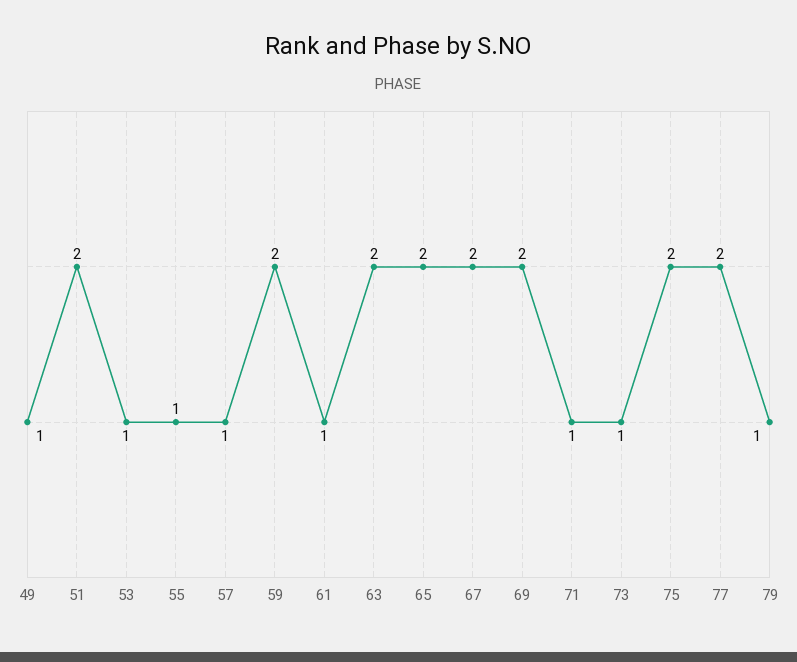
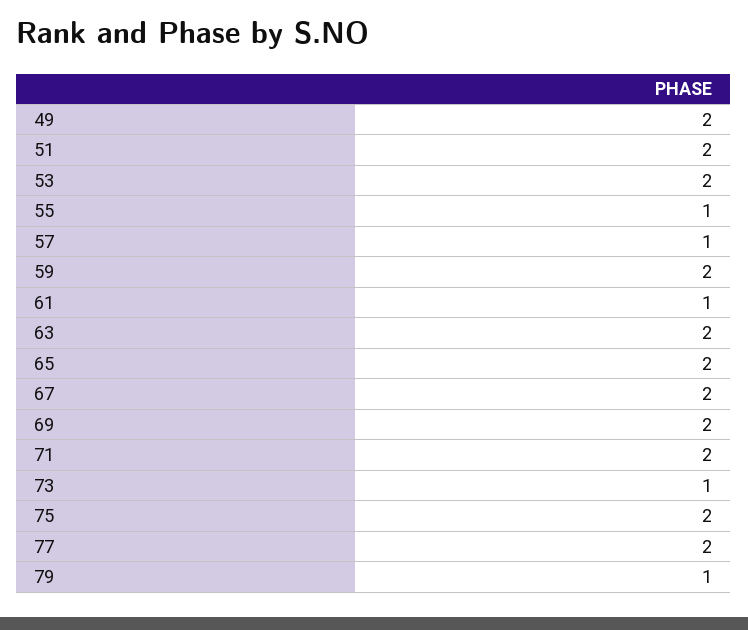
  {
-   "49": 1,
+   "49": 2,
    "51": 2,
-   "53": 1,
+   "53": 2,
    "55": 1,
    "57": 1,
    "59": 2,
    "61": 1,
    "63": 2,
    "65": 2,
    "67": 2,
    "69": 2,
-   "71": 1,
+   "71": 2,
    "73": 1,
    "75": 2,
    "77": 2,
    "79": 1
  }

